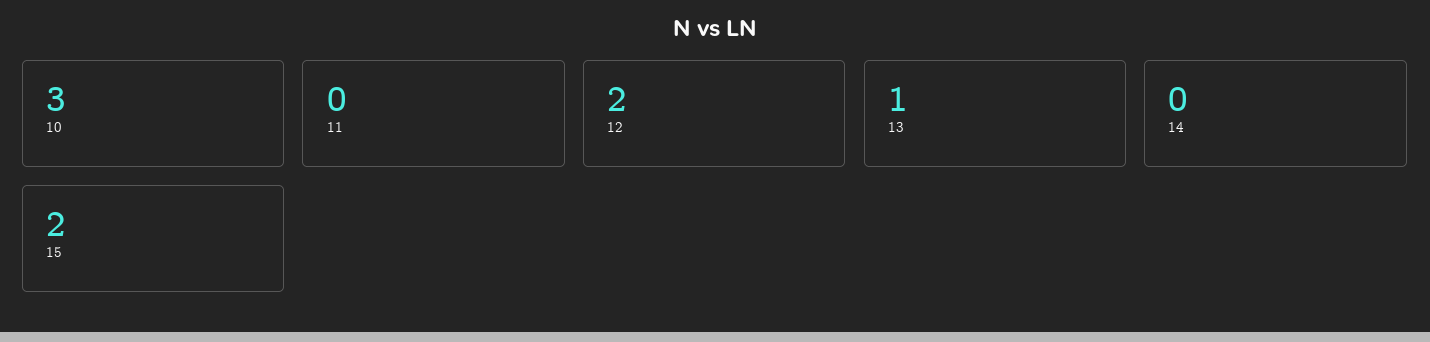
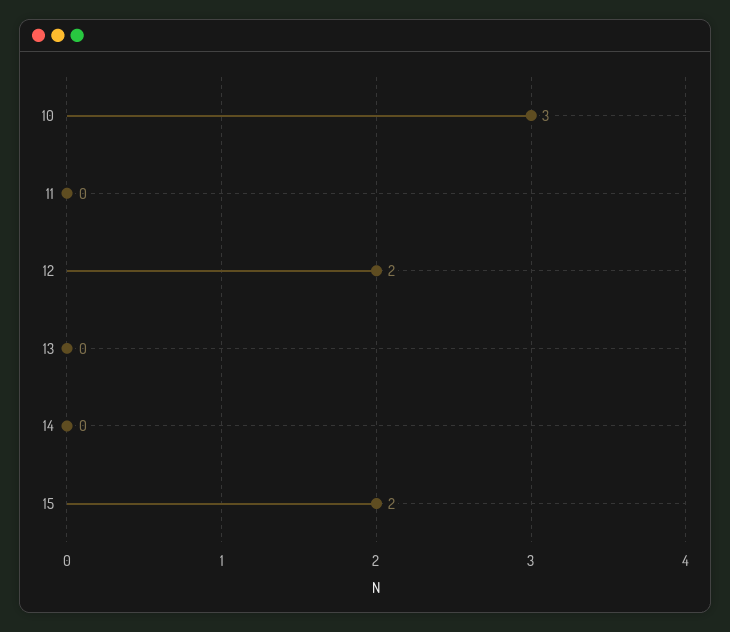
  {
    "10": 3,
    "11": 0,
    "12": 2,
-   "13": 1,
+   "13": 0,
    "14": 0,
    "15": 2
  }

